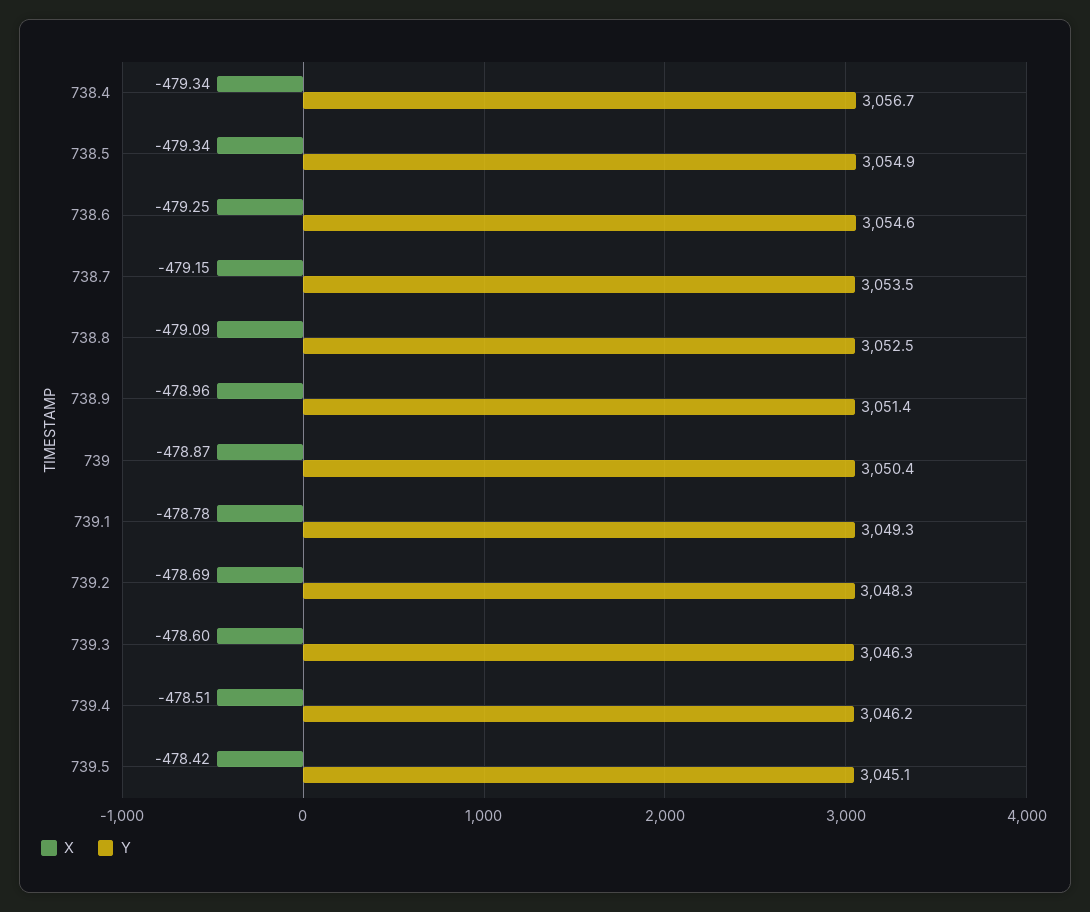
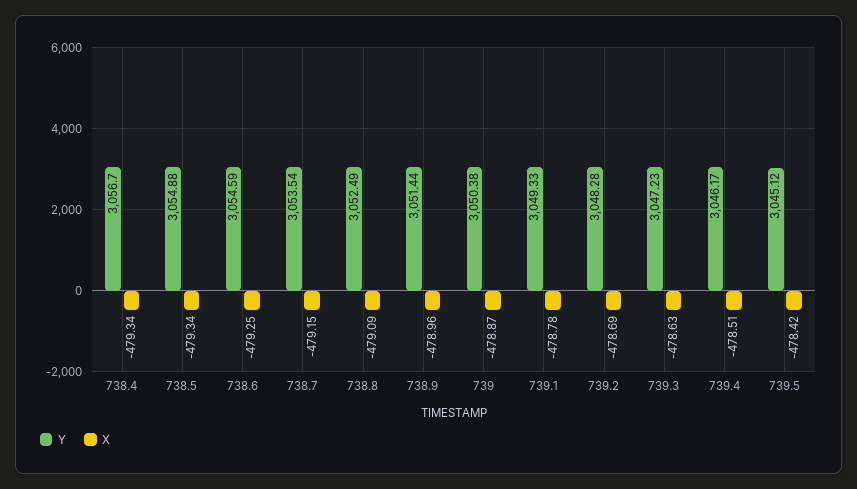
  {
    "X": {
      "738.4": -479.34,
      "738.5": -479.34,
      "738.6": -479.25,
      "738.7": -479.15,
      "738.8": -479.09,
      "738.9": -478.96,
      "739": -478.87,
      "739.1": -478.78,
      "739.2": -478.69,
-     "739.3": -478.6,
+     "739.3": -478.63,
      "739.4": -478.51,
      "739.5": -478.42
    },
    "Y": {
      "738.4": 3056.7,
      "738.5": 3054.88,
      "738.6": 3054.59,
      "738.7": 3053.54,
      "738.8": 3052.49,
      "738.9": 3051.44,
      "739": 3050.38,
      "739.1": 3049.33,
      "739.2": 3048.28,
-     "739.3": 3046.3,
+     "739.3": 3047.23,
      "739.4": 3046.17,
      "739.5": 3045.12
    }
  }

